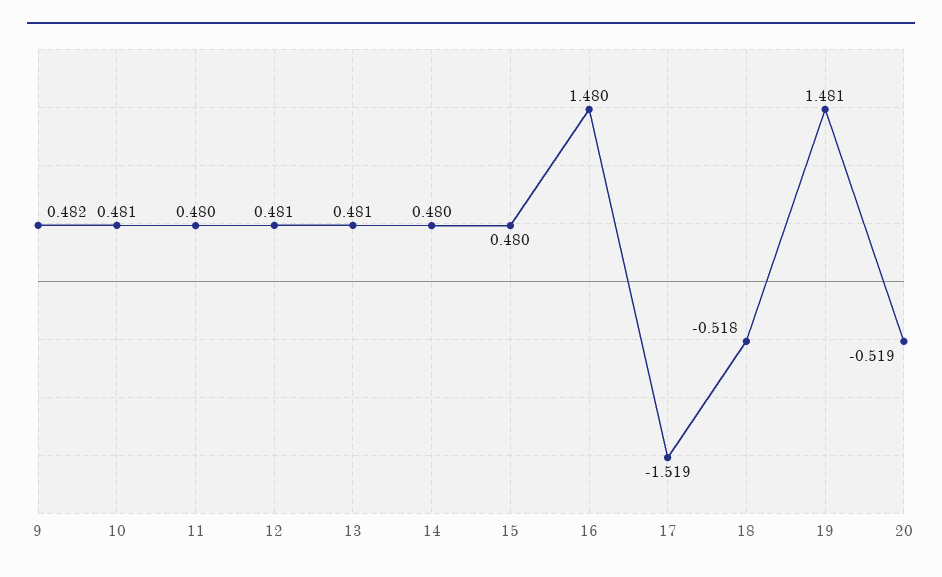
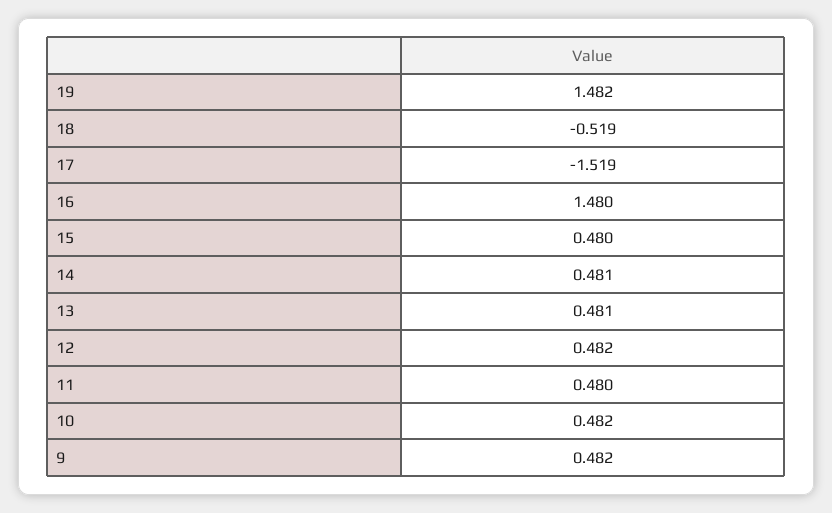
  {
    "9": 0.482,
-   "10": 0.481,
+   "10": 0.482,
    "11": 0.48,
-   "12": 0.481,
+   "12": 0.482,
    "13": 0.481,
-   "14": 0.48,
+   "14": 0.481,
    "15": 0.48,
    "16": 1.48,
    "17": -1.519,
-   "18": -0.518,
+   "18": -0.519,
-   "19": 1.481,
+   "19": 1.482
-   "20": -0.519
  }

